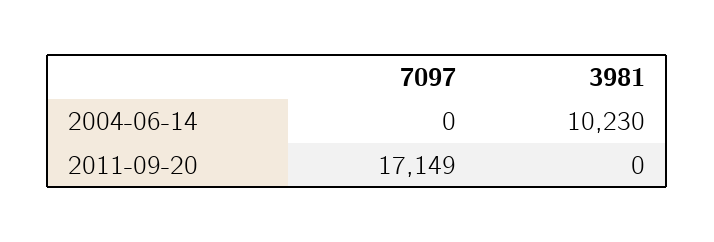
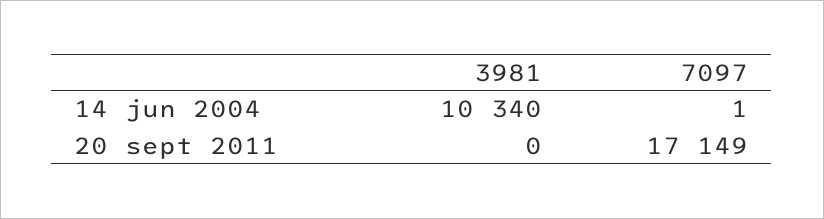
  {
    "7097": {
-     "2004-06-14": 0,
+     "2004-06-14": 1,
      "2011-09-20": 17149
    },
    "3981": {
-     "2004-06-14": 10230,
+     "2004-06-14": 10340,
      "2011-09-20": 0
    }
  }

